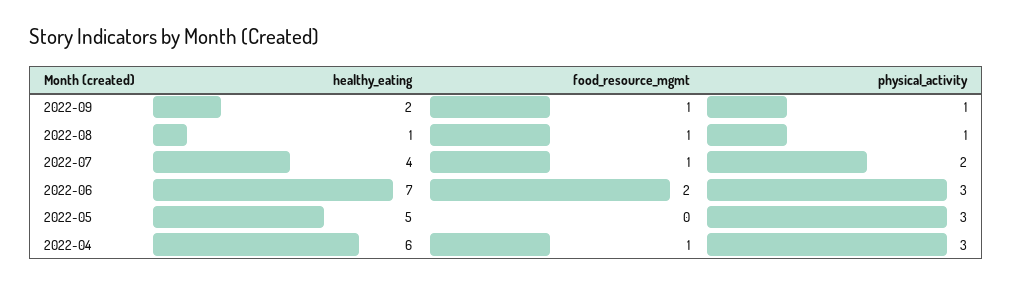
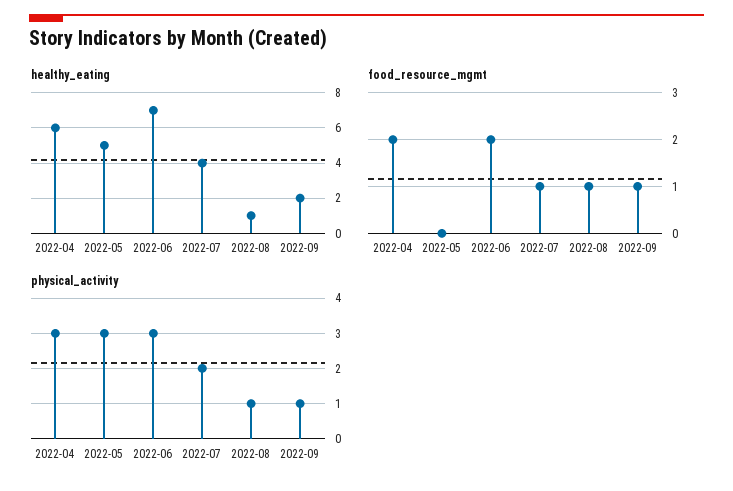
  {
    "healthy_eating": {
      "2022-09": 2,
      "2022-08": 1,
      "2022-07": 4,
      "2022-06": 7,
      "2022-05": 5,
      "2022-04": 6
    },
    "food_resource_mgmt": {
      "2022-09": 1,
      "2022-08": 1,
      "2022-07": 1,
      "2022-06": 2,
      "2022-05": 0,
-     "2022-04": 1
+     "2022-04": 2
    },
    "physical_activity": {
      "2022-09": 1,
      "2022-08": 1,
      "2022-07": 2,
      "2022-06": 3,
      "2022-05": 3,
      "2022-04": 3
    }
  }

